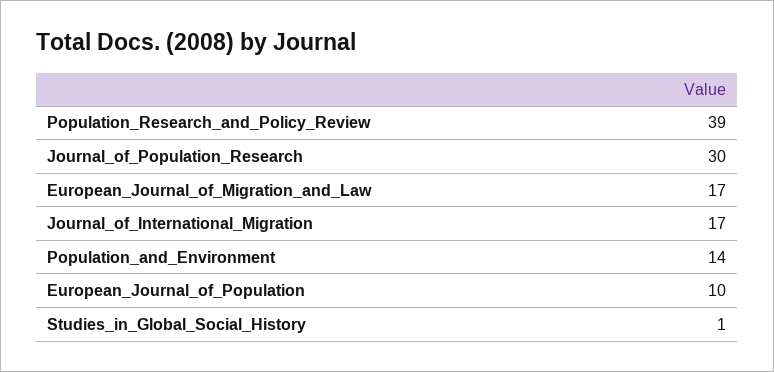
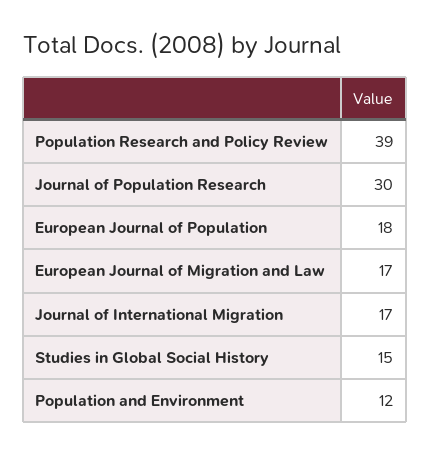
  {
    "Population_Research_and_Policy_Review": 39,
    "Journal_of_Population_Research": 30,
    "European_Journal_of_Migration_and_Law": 17,
    "Journal_of_International_Migration": 17,
-   "Population_and_Environment": 14,
+   "Population_and_Environment": 12,
-   "European_Journal_of_Population": 10,
+   "European_Journal_of_Population": 18,
-   "Studies_in_Global_Social_History": 1
+   "Studies_in_Global_Social_History": 15
  }

